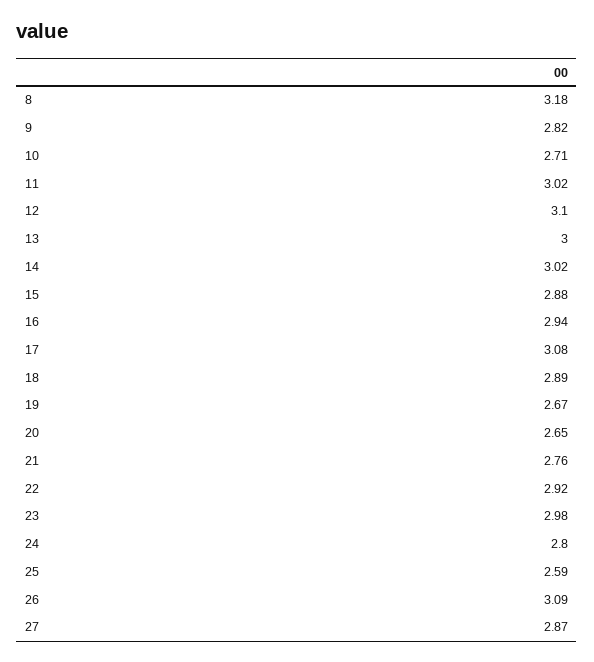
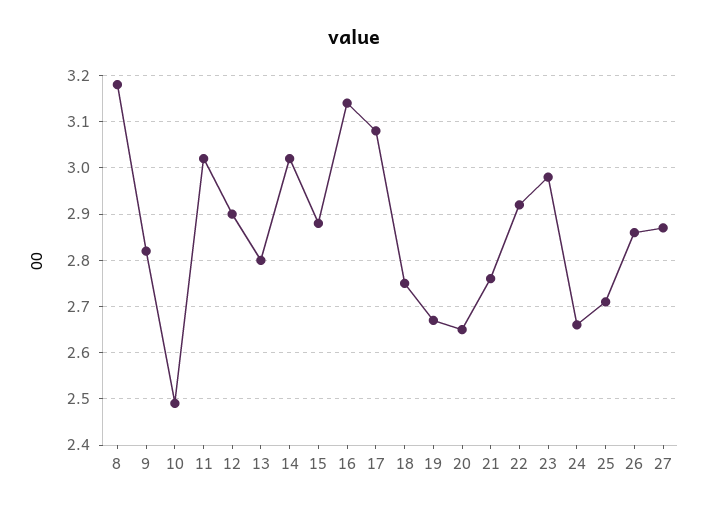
  {
    "8": 3.18,
    "9": 2.82,
-   "10": 2.71,
+   "10": 2.5,
    "11": 3.02,
-   "12": 3.1,
+   "12": 2.9,
-   "13": 3,
+   "13": 2.8,
    "14": 3.02,
    "15": 2.88,
-   "16": 2.94,
+   "16": 3.15,
    "17": 3.08,
-   "18": 2.89,
+   "18": 2.75,
    "19": 2.67,
    "20": 2.65,
    "21": 2.76,
    "22": 2.92,
    "23": 2.98,
-   "24": 2.8,
+   "24": 2.65,
-   "25": 2.59,
+   "25": 2.7,
-   "26": 3.09,
+   "26": 2.85,
    "27": 2.87
  }

